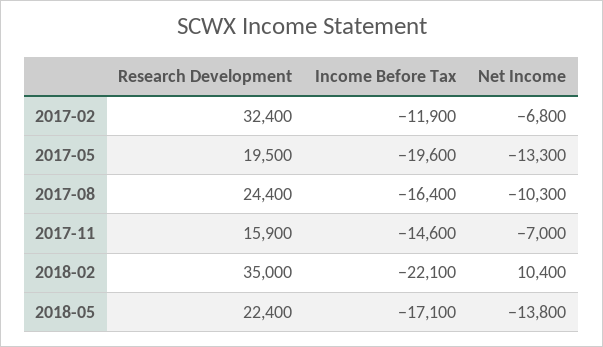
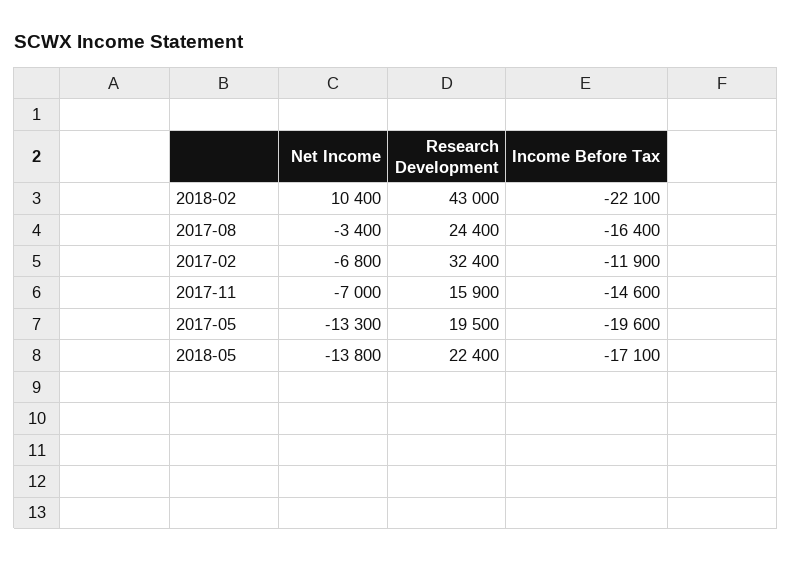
  {
    "Research Development": {
      "2017-02": 32400,
      "2017-05": 19500,
      "2017-08": 24400,
      "2017-11": 15900,
-     "2018-02": 35000,
+     "2018-02": 43000,
      "2018-05": 22400
    },
    "Income Before Tax": {
      "2017-02": -11900,
      "2017-05": -19600,
      "2017-08": -16400,
      "2017-11": -14600,
      "2018-02": -22100,
      "2018-05": -17100
    },
    "Net Income": {
      "2017-02": -6800,
      "2017-05": -13300,
-     "2017-08": -10300,
+     "2017-08": -3400,
      "2017-11": -7000,
      "2018-02": 10400,
      "2018-05": -13800
    }
  }

